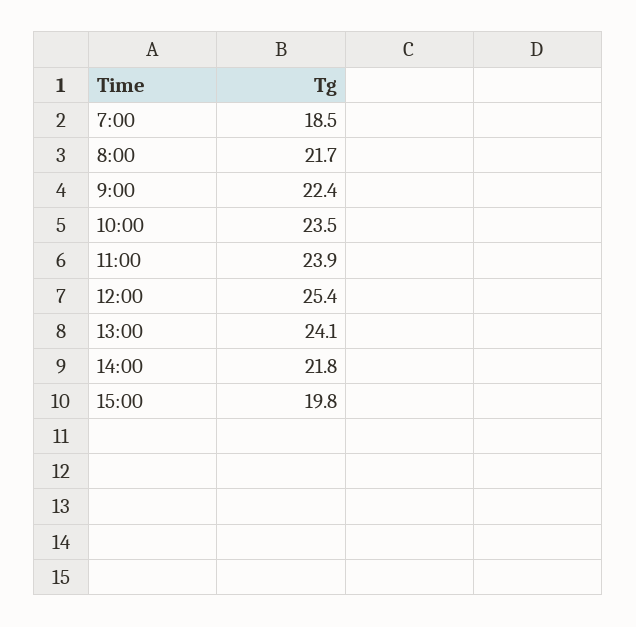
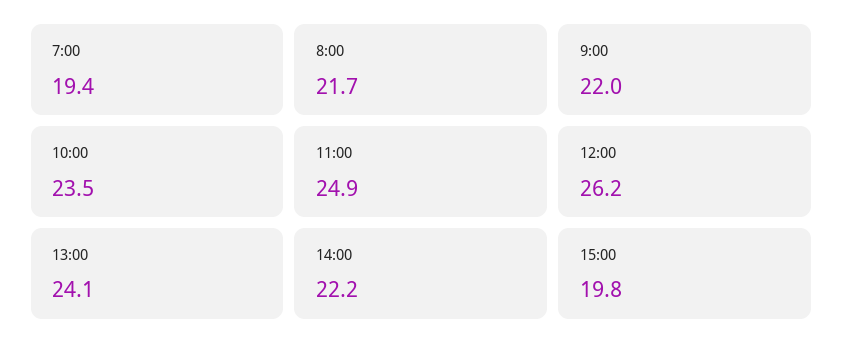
  {
-   "7:00": 18.5,
+   "7:00": 19.4,
    "8:00": 21.7,
-   "9:00": 22.4,
+   "9:00": 22,
    "10:00": 23.5,
-   "11:00": 23.9,
+   "11:00": 24.9,
-   "12:00": 25.4,
+   "12:00": 26.2,
    "13:00": 24.1,
-   "14:00": 21.8,
+   "14:00": 22.2,
    "15:00": 19.8
  }

